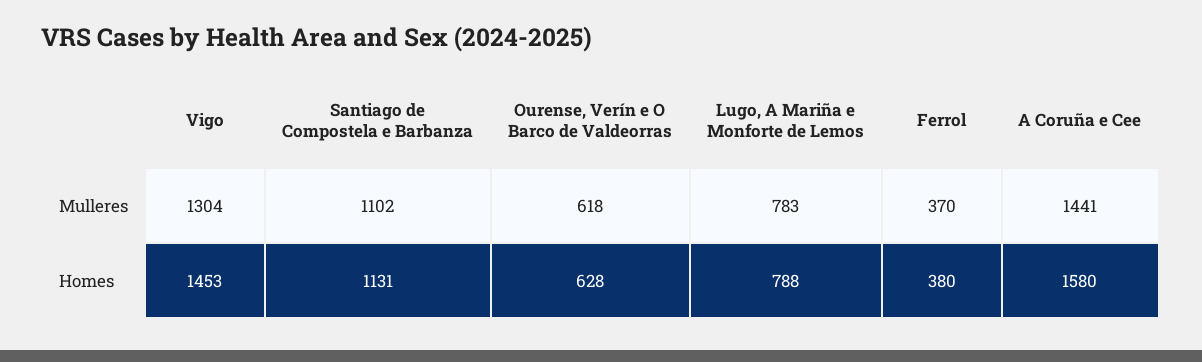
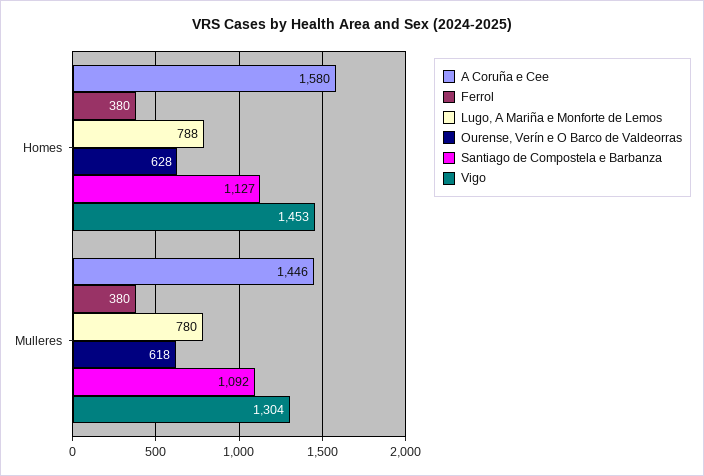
  {
    "Vigo": {
      "Mulleres": 1304,
      "Homes": 1453
    },
    "Santiago de Compostela e Barbanza": {
-     "Mulleres": 1102,
+     "Mulleres": 1092,
-     "Homes": 1131
+     "Homes": 1127
    },
    "Ourense, Verín e O Barco de Valdeorras": {
      "Mulleres": 618,
      "Homes": 628
    },
    "Lugo, A Mariña e Monforte de Lemos": {
-     "Mulleres": 783,
+     "Mulleres": 780,
      "Homes": 788
    },
    "Ferrol": {
-     "Mulleres": 370,
+     "Mulleres": 380,
      "Homes": 380
    },
    "A Coruña e Cee": {
-     "Mulleres": 1441,
+     "Mulleres": 1446,
      "Homes": 1580
    }
  }

